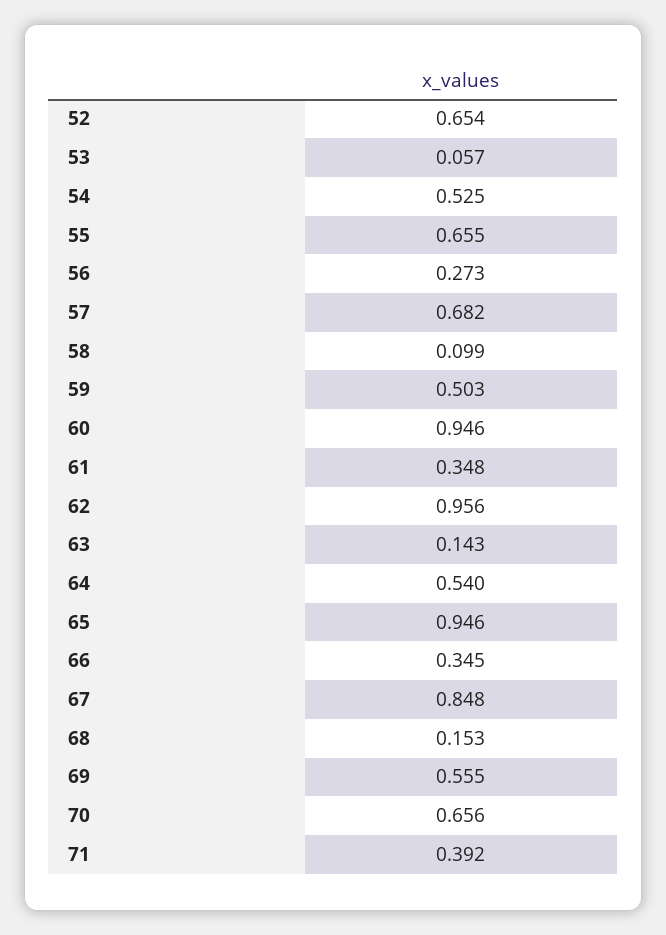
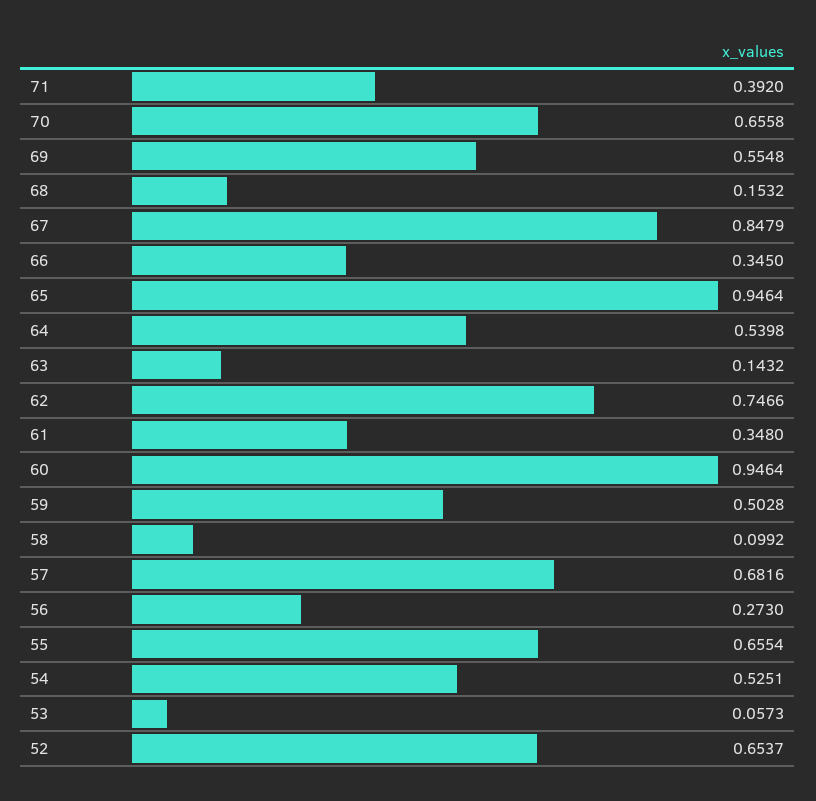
  {
    "52": 0.6537,
    "53": 0.0573,
    "54": 0.5251,
    "55": 0.6554,
    "56": 0.273,
    "57": 0.6816,
    "58": 0.0992,
    "59": 0.5028,
    "60": 0.9464,
    "61": 0.348,
-   "62": 0.956,
+   "62": 0.7466,
    "63": 0.1432,
    "64": 0.5398,
    "65": 0.9464,
    "66": 0.345,
    "67": 0.8479,
    "68": 0.1532,
    "69": 0.5548,
    "70": 0.6558,
    "71": 0.392
  }

